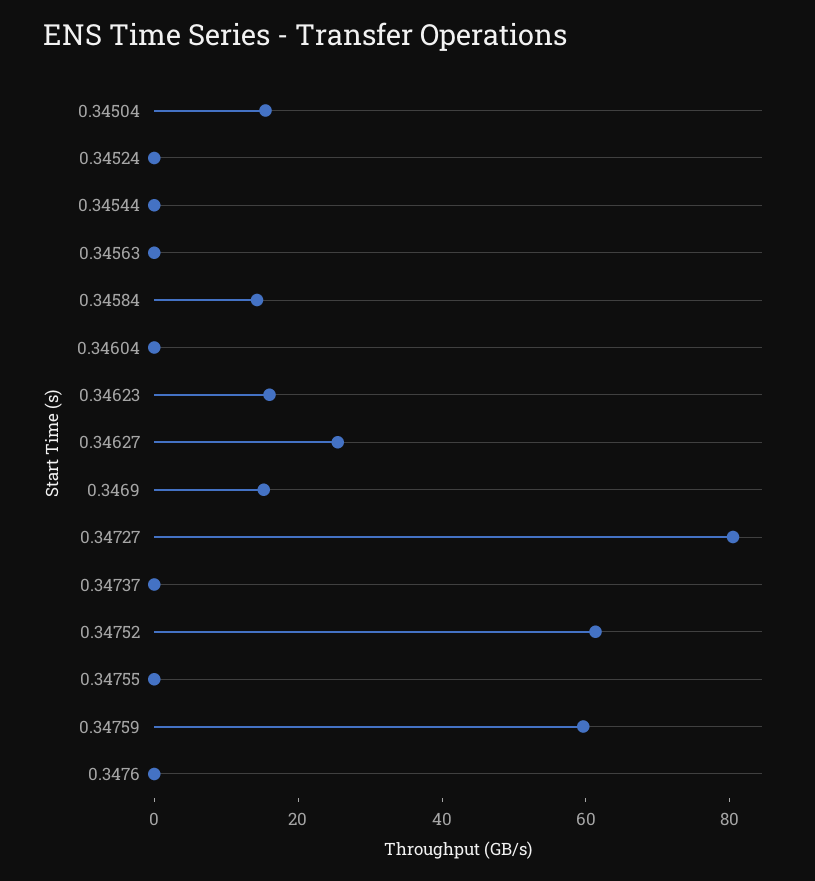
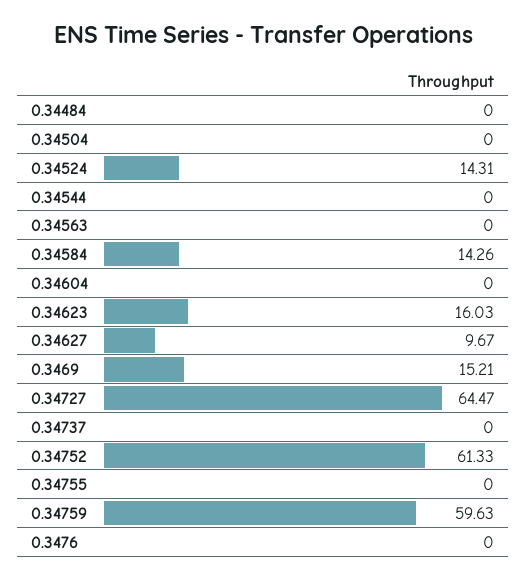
  {
-   "0.34504": 15,
+   "0.34504": 0,
-   "0.34524": 0,
+   "0.34524": 14.31,
    "0.34544": 0,
    "0.34563": 0,
    "0.34584": 14.26,
    "0.34604": 0,
    "0.34623": 16.03,
-   "0.34627": 25,
+   "0.34627": 9.67,
    "0.3469": 15.21,
-   "0.34727": 80,
+   "0.34727": 64.47,
    "0.34737": 0,
    "0.34752": 61.33,
    "0.34755": 0,
    "0.34759": 59.63,
-   "0.3476": 0
+   "0.3476": 0,
+   "0.34484": 0
  }

